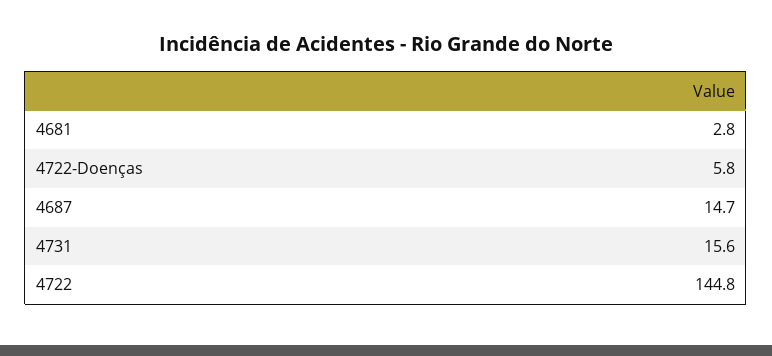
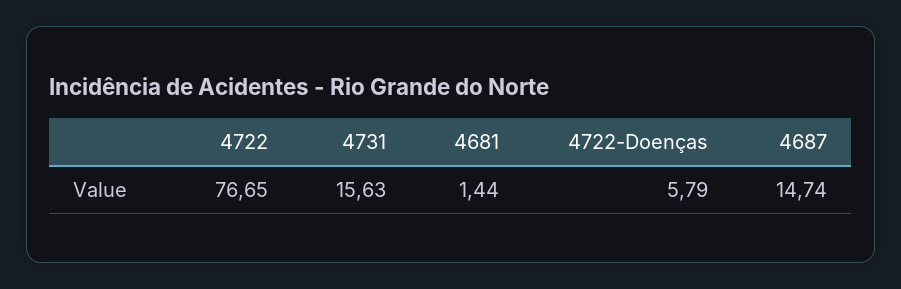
  {
-   "4681": 2.8,
+   "4681": 1.44,
    "4722-Doenças": 5.79,
    "4687": 14.74,
    "4731": 15.63,
-   "4722": 144.8
+   "4722": 76.65
  }

